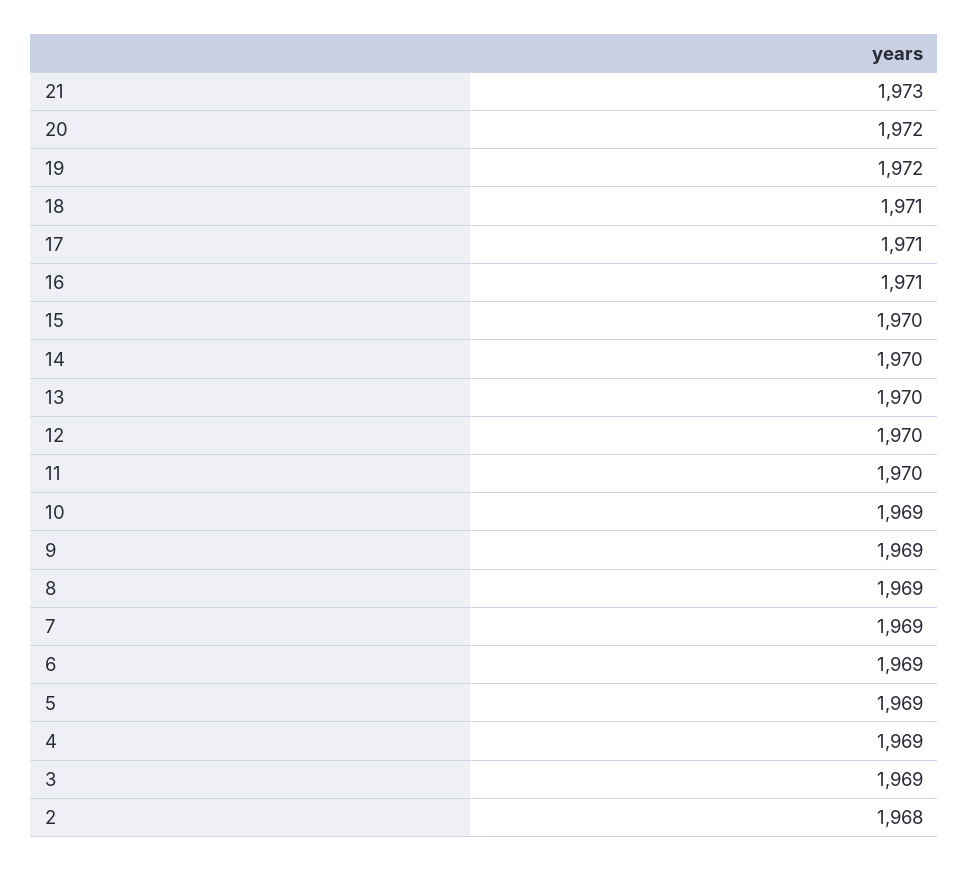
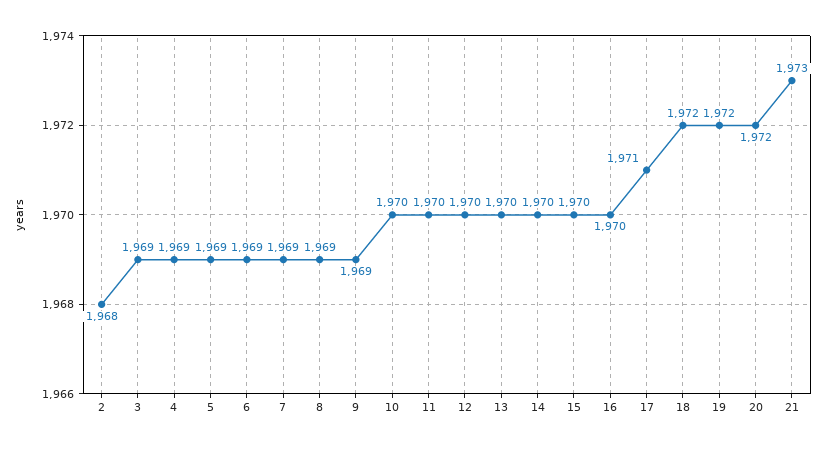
  {
    "21": 1973,
    "20": 1972,
    "19": 1972,
-   "18": 1971,
+   "18": 1972,
    "17": 1971,
-   "16": 1971,
+   "16": 1970,
    "15": 1970,
    "14": 1970,
    "13": 1970,
    "12": 1970,
    "11": 1970,
-   "10": 1969,
+   "10": 1970,
    "9": 1969,
    "8": 1969,
    "7": 1969,
    "6": 1969,
    "5": 1969,
    "4": 1969,
    "3": 1969,
    "2": 1968
  }

